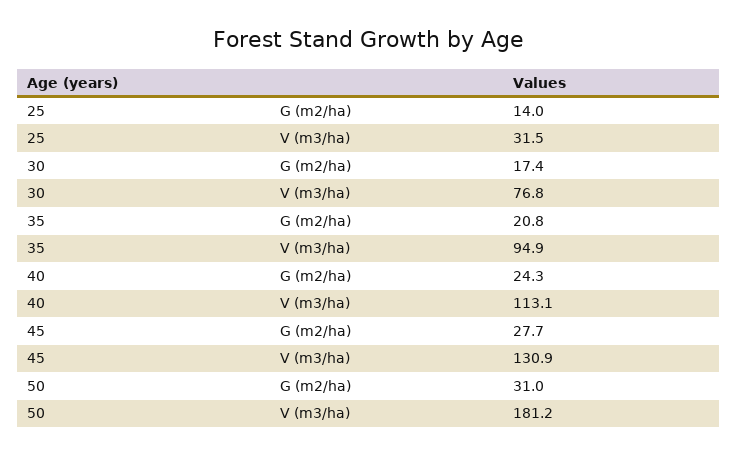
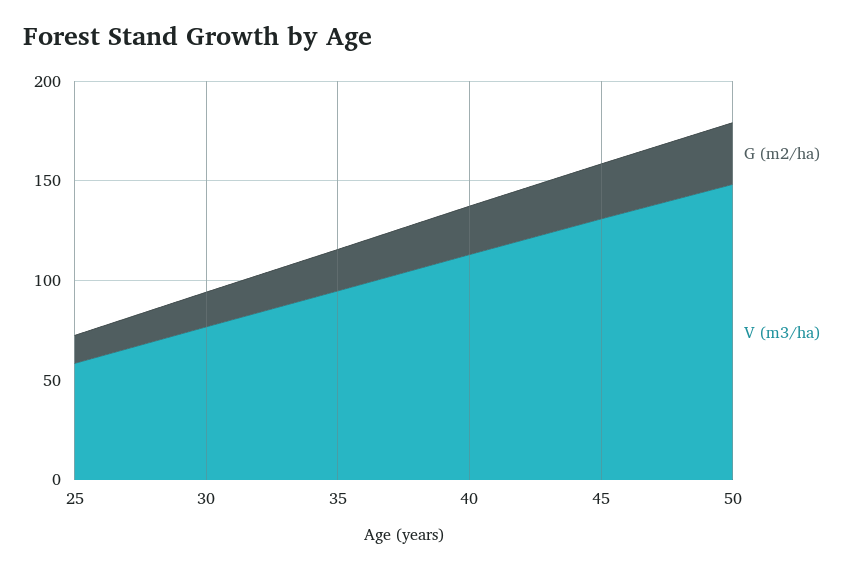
  {
    "G (m2/ha)": {
      "25": 14,
      "30": 17.4,
      "35": 20.8,
      "40": 24.3,
      "45": 27.7,
      "50": 31
    },
    "V (m3/ha)": {
-     "25": 31.5,
+     "25": 60,
      "30": 76.8,
      "35": 94.9,
      "40": 113.1,
      "45": 130.9,
-     "50": 181.2
+     "50": 150
    }
  }

